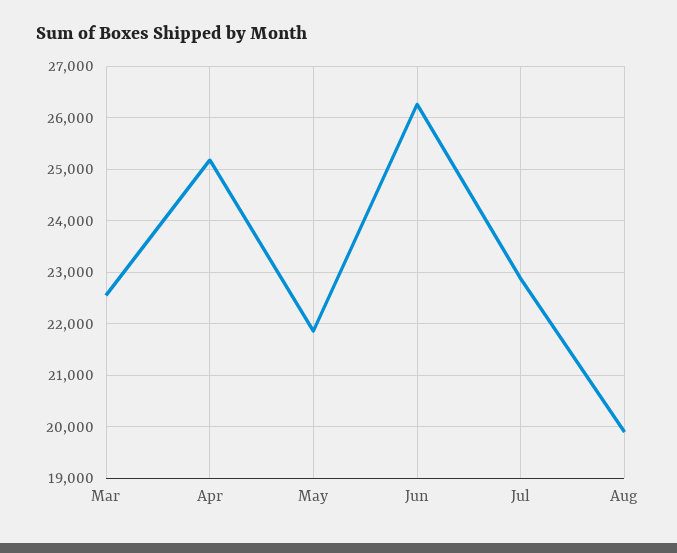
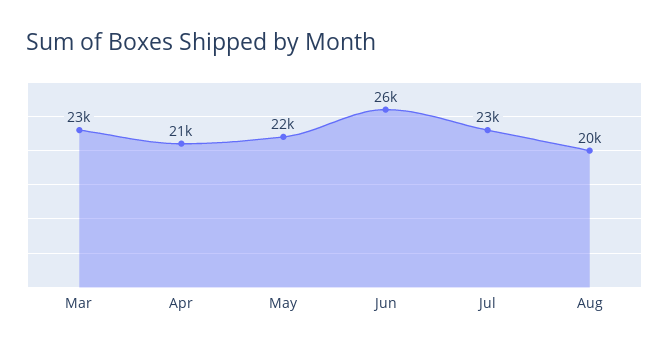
  {
    "Mar": 23000,
-   "Apr": 25200,
+   "Apr": 21000,
    "May": 22000,
    "Jun": 26000,
    "Jul": 23000,
    "Aug": 20000
  }

